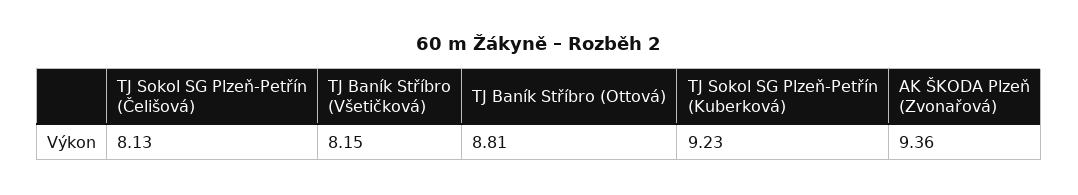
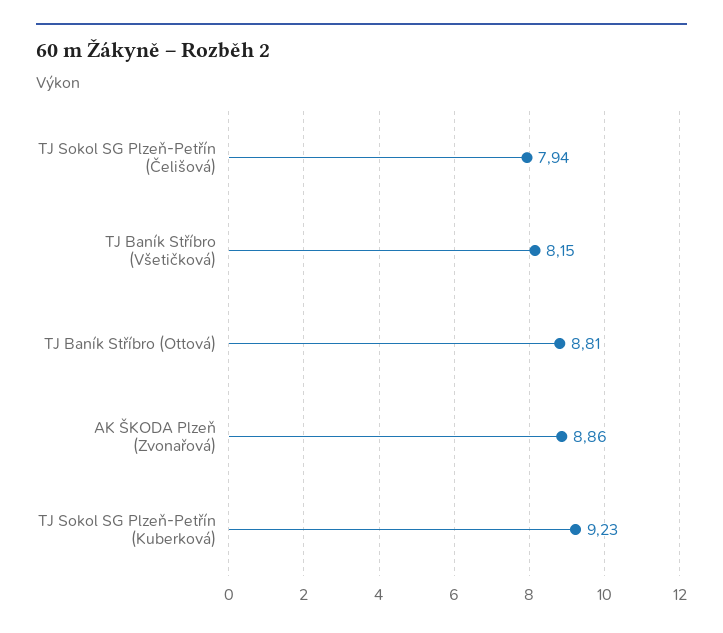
  {
-   "TJ Sokol SG Plzeň-Petřín (Čelišová)": 8.13,
+   "TJ Sokol SG Plzeň-Petřín (Čelišová)": 7.94,
    "TJ Baník Stříbro (Všetičková)": 8.15,
    "TJ Baník Stříbro (Ottová)": 8.81,
    "TJ Sokol SG Plzeň-Petřín (Kuberková)": 9.23,
-   "AK ŠKODA Plzeň (Zvonařová)": 9.36
+   "AK ŠKODA Plzeň (Zvonařová)": 8.86
  }

